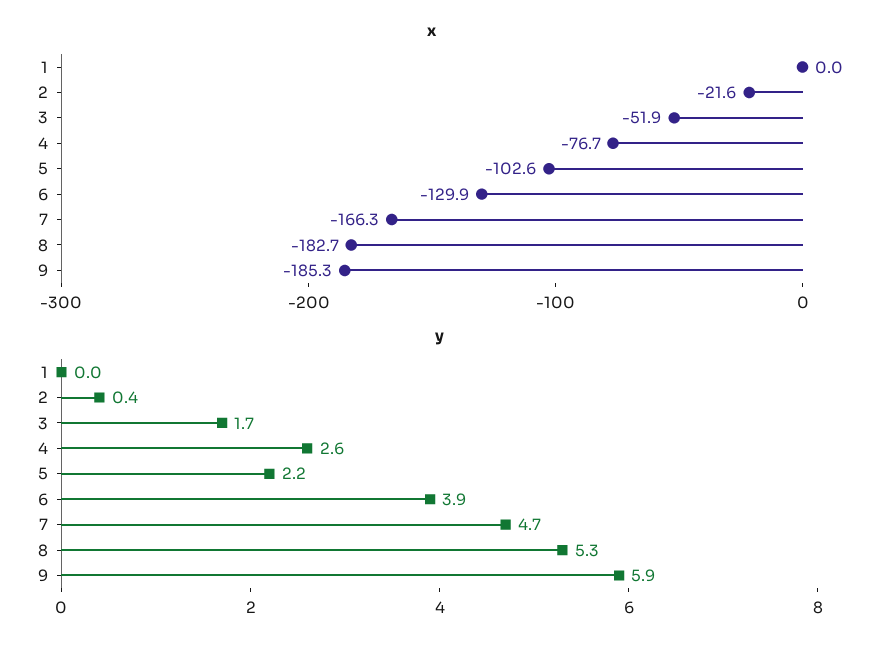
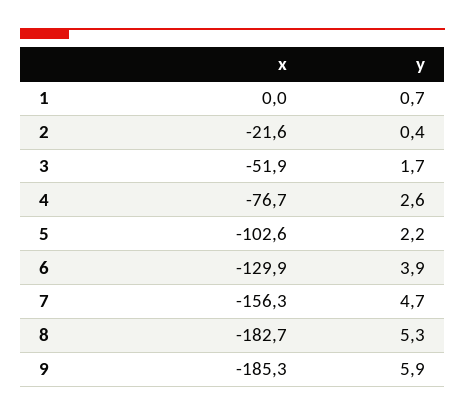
  {
    "x": {
      "1": 0,
      "2": -21.6,
      "3": -51.9,
      "4": -76.7,
      "5": -102.6,
      "6": -129.9,
-     "7": -166.3,
+     "7": -156.3,
      "8": -182.7,
      "9": -185.3
    },
    "y": {
-     "1": 0,
+     "1": 0.7,
      "2": 0.4,
      "3": 1.7,
      "4": 2.6,
      "5": 2.2,
      "6": 3.9,
      "7": 4.7,
      "8": 5.3,
      "9": 5.9
    }
  }

